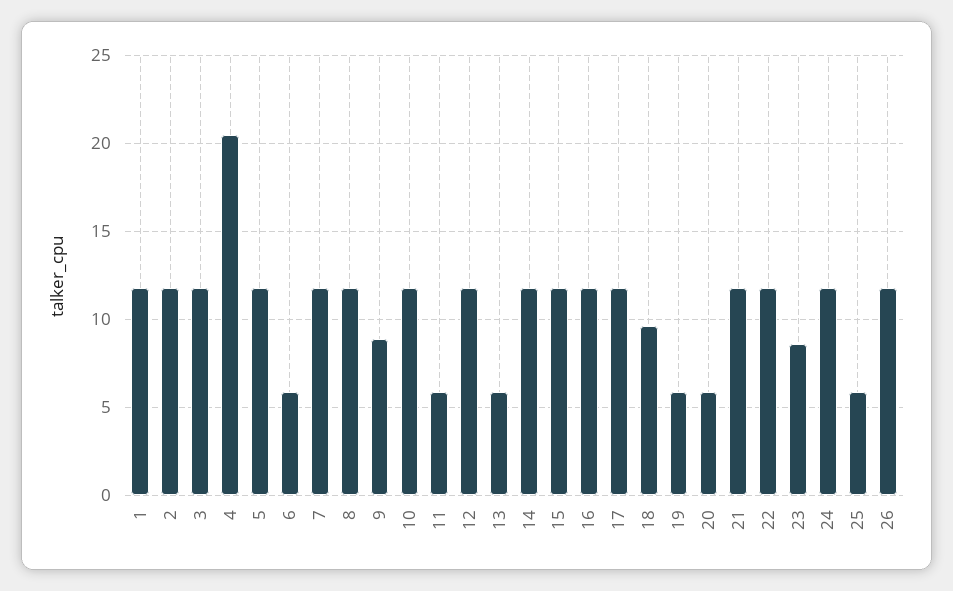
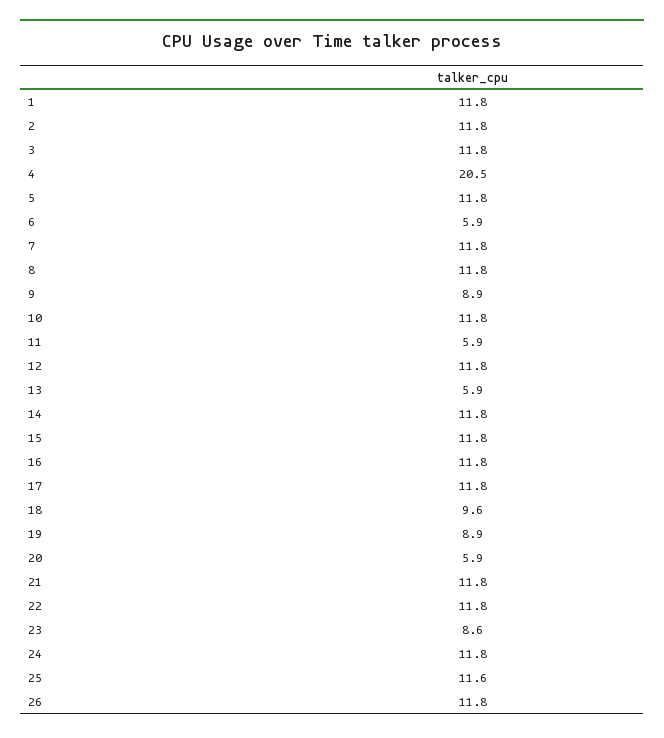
  {
    "1": 11.8,
    "2": 11.8,
    "3": 11.8,
    "4": 20.5,
    "5": 11.8,
    "6": 5.9,
    "7": 11.8,
    "8": 11.8,
    "9": 8.9,
    "10": 11.8,
    "11": 5.9,
    "12": 11.8,
    "13": 5.9,
    "14": 11.8,
    "15": 11.8,
    "16": 11.8,
    "17": 11.8,
    "18": 9.6,
-   "19": 6,
+   "19": 8.9,
    "20": 5.9,
    "21": 11.8,
    "22": 11.8,
    "23": 8.6,
    "24": 11.8,
-   "25": 6,
+   "25": 11.6,
    "26": 11.8
  }

